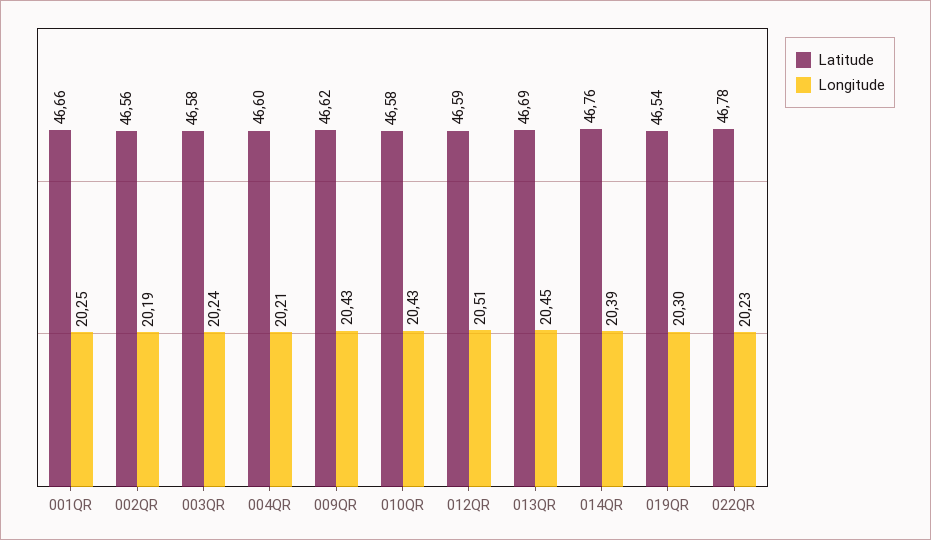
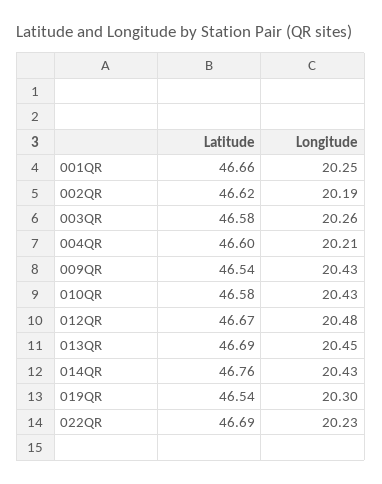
  {
    "Latitude": {
      "001QR": 46.66,
-     "002QR": 46.56,
+     "002QR": 46.62,
      "003QR": 46.58,
      "004QR": 46.6,
-     "009QR": 46.62,
+     "009QR": 46.54,
      "010QR": 46.58,
-     "012QR": 46.59,
+     "012QR": 46.67,
      "013QR": 46.69,
      "014QR": 46.76,
      "019QR": 46.54,
-     "022QR": 46.78
+     "022QR": 46.69
    },
    "Longitude": {
      "001QR": 20.25,
      "002QR": 20.19,
-     "003QR": 20.24,
+     "003QR": 20.26,
      "004QR": 20.21,
      "009QR": 20.43,
      "010QR": 20.43,
-     "012QR": 20.51,
+     "012QR": 20.48,
      "013QR": 20.45,
-     "014QR": 20.39,
+     "014QR": 20.43,
      "019QR": 20.3,
      "022QR": 20.23
    }
  }

